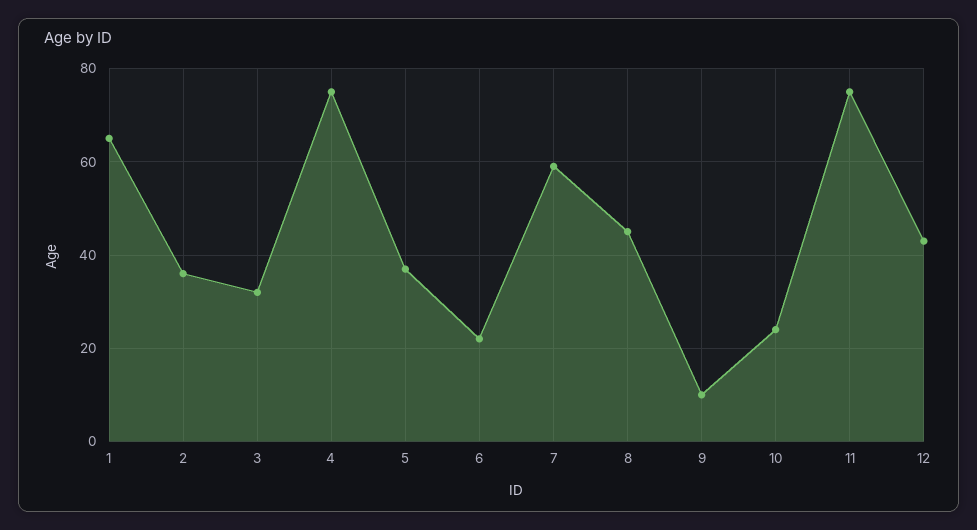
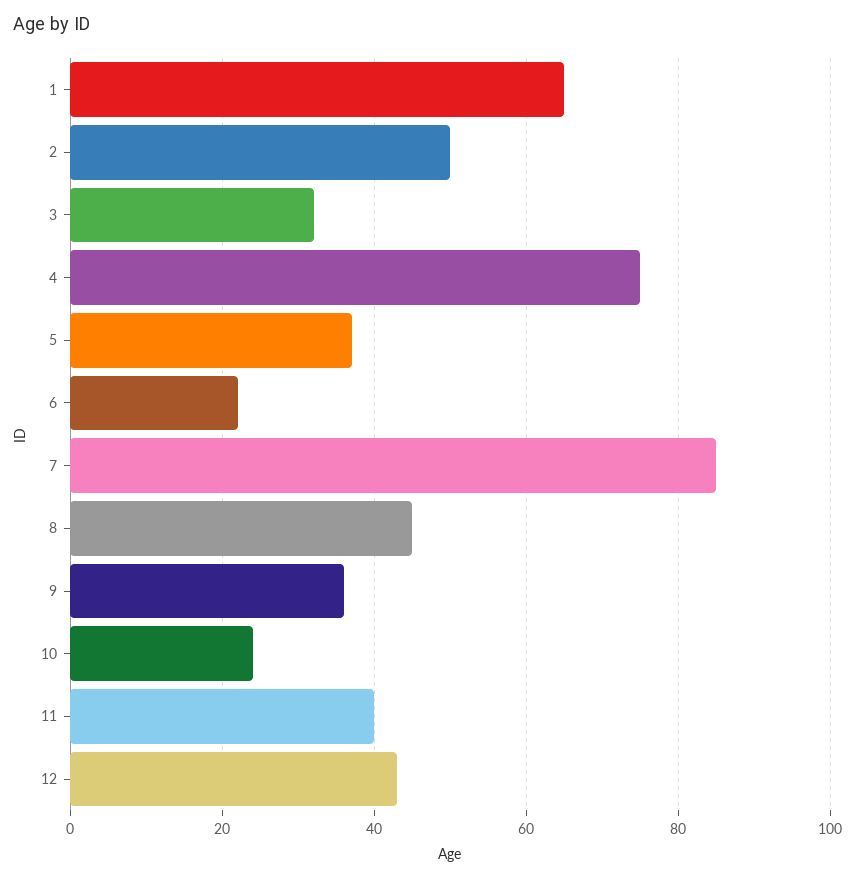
  {
    "1": 65,
-   "2": 35,
+   "2": 50,
    "3": 30,
    "4": 75,
    "5": 35,
    "6": 20,
-   "7": 60,
+   "7": 85,
    "8": 45,
-   "9": 10,
+   "9": 35,
    "10": 25,
-   "11": 75,
+   "11": 40,
    "12": 45
  }

